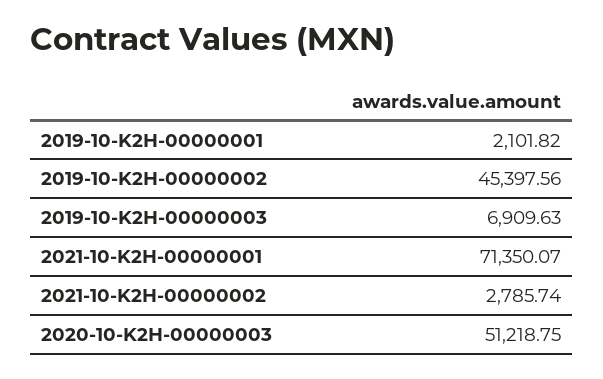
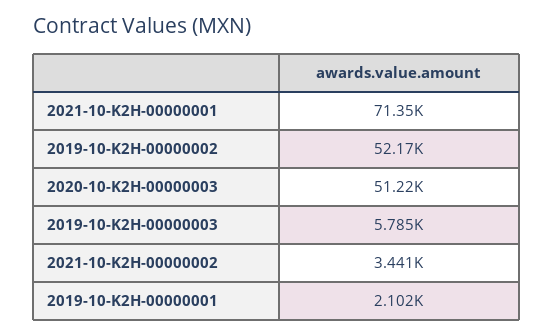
  {
    "2019-10-K2H-00000001": 2101.82,
-   "2019-10-K2H-00000002": 45397.56,
+   "2019-10-K2H-00000002": 52170,
-   "2019-10-K2H-00000003": 6909.63,
+   "2019-10-K2H-00000003": 5785,
    "2021-10-K2H-00000001": 71350.07,
-   "2021-10-K2H-00000002": 2785.74,
+   "2021-10-K2H-00000002": 3441,
    "2020-10-K2H-00000003": 51218.75
  }

